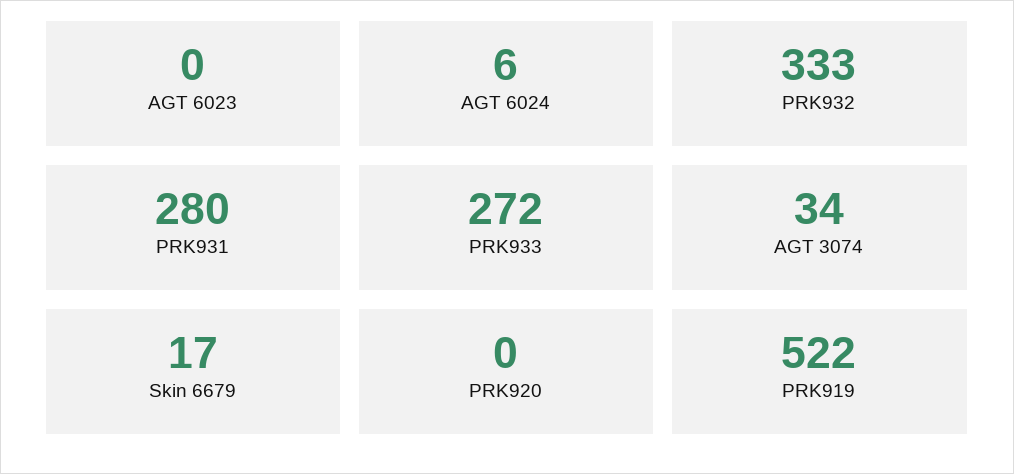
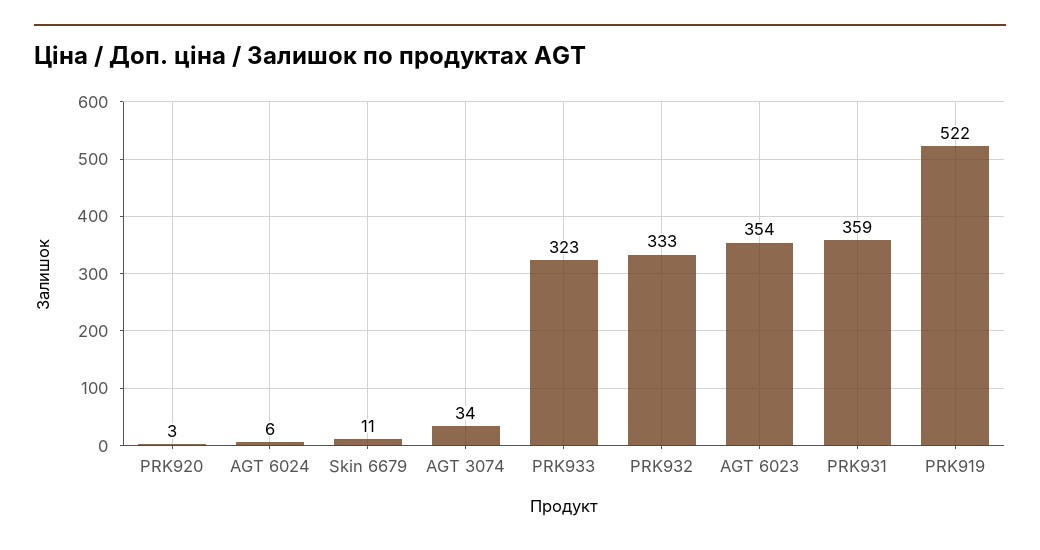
  {
-   "AGT 6023": 0,
+   "AGT 6023": 354,
    "AGT 6024": 6,
    "PRK932": 333,
-   "PRK931": 280,
+   "PRK931": 359,
-   "PRK933": 272,
+   "PRK933": 323,
    "AGT 3074": 34,
-   "Skin 6679": 17,
+   "Skin 6679": 11,
-   "PRK920": 0,
+   "PRK920": 3,
    "PRK919": 522
  }

